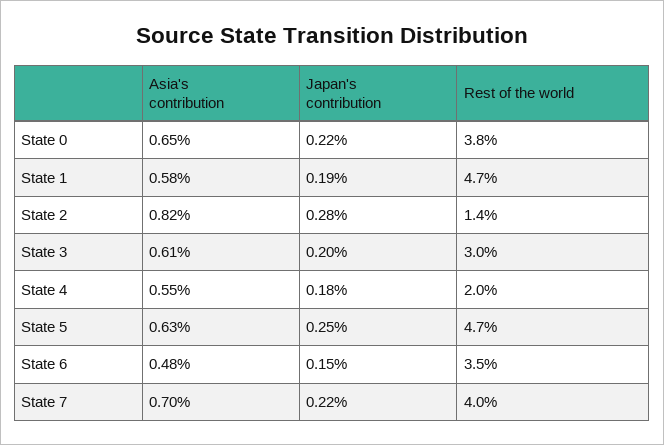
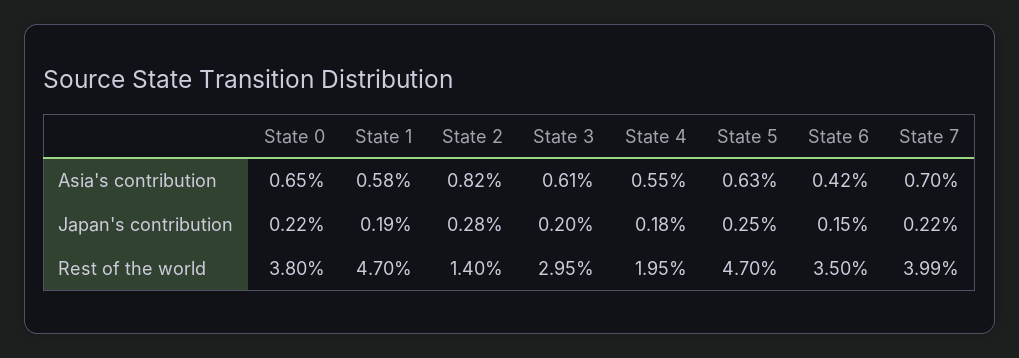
  {
    "Asia's contribution": {
      "State 0": 0.65,
      "State 1": 0.58,
      "State 2": 0.82,
      "State 3": 0.61,
      "State 4": 0.55,
      "State 5": 0.63,
-     "State 6": 0.48,
+     "State 6": 0.42,
      "State 7": 0.7
    },
    "Japan's contribution": {
      "State 0": 0.22,
      "State 1": 0.19,
      "State 2": 0.28,
      "State 3": 0.2,
      "State 4": 0.18,
      "State 5": 0.25,
      "State 6": 0.15,
      "State 7": 0.22
    },
    "Rest of the world": {
      "State 0": 3.8,
      "State 1": 4.7,
      "State 2": 1.4,
      "State 3": 2.95,
      "State 4": 1.95,
      "State 5": 4.7,
      "State 6": 3.5,
      "State 7": 3.99
    }
  }

